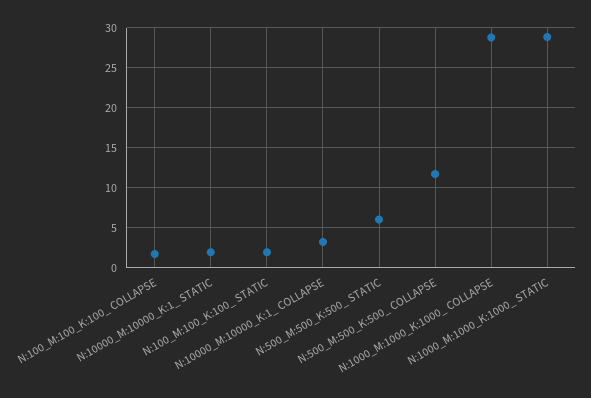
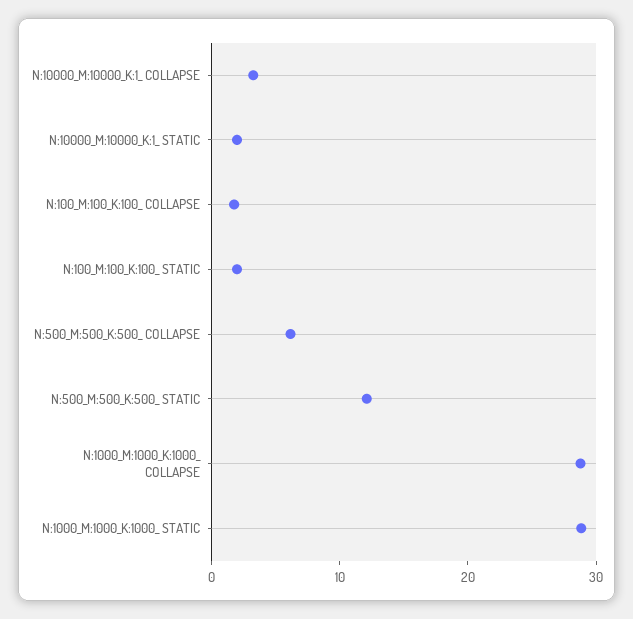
  {
    "N:100_M:100_K:100_ COLLAPSE": 2,
    "N:10000_M:10000_K:1_ STATIC": 2,
    "N:100_M:100_K:100_ STATIC": 2,
    "N:10000_M:10000_K:1_ COLLAPSE": 3,
-   "N:500_M:500_K:500_ STATIC": 6,
+   "N:500_M:500_K:500_ STATIC": 12,
-   "N:500_M:500_K:500_ COLLAPSE": 12,
+   "N:500_M:500_K:500_ COLLAPSE": 6,
    "N:1000_M:1000_K:1000_ COLLAPSE": 29,
    "N:1000_M:1000_K:1000_ STATIC": 29
  }

